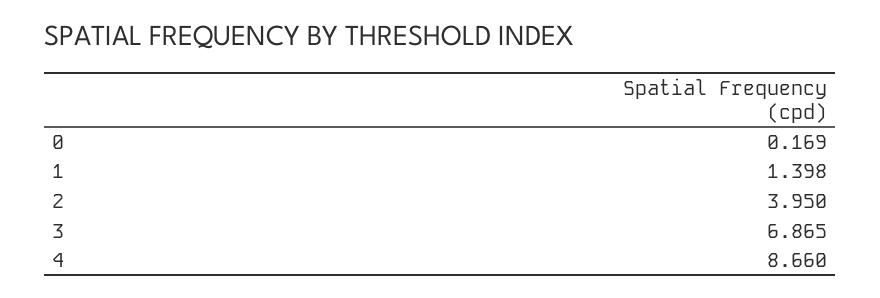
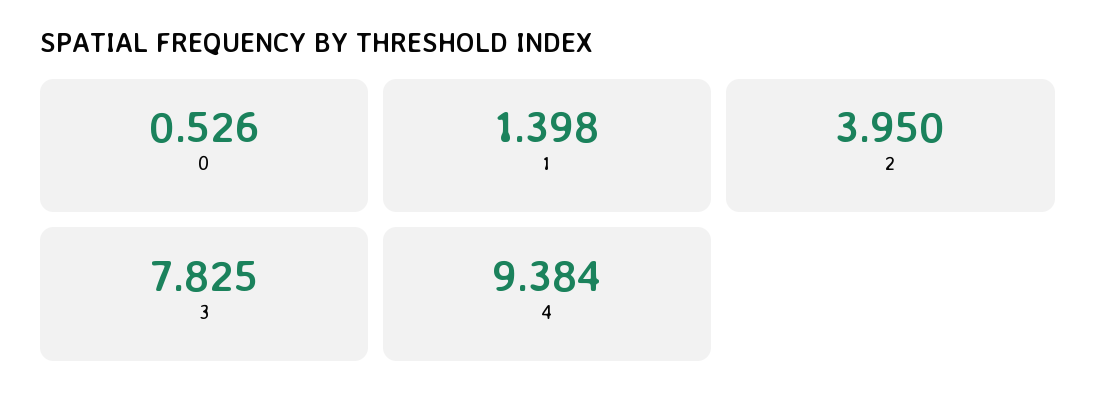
  {
-   "0": 0.169,
+   "0": 0.526,
    "1": 1.398,
    "2": 3.95,
-   "3": 6.865,
+   "3": 7.825,
-   "4": 8.66
+   "4": 9.384
  }

